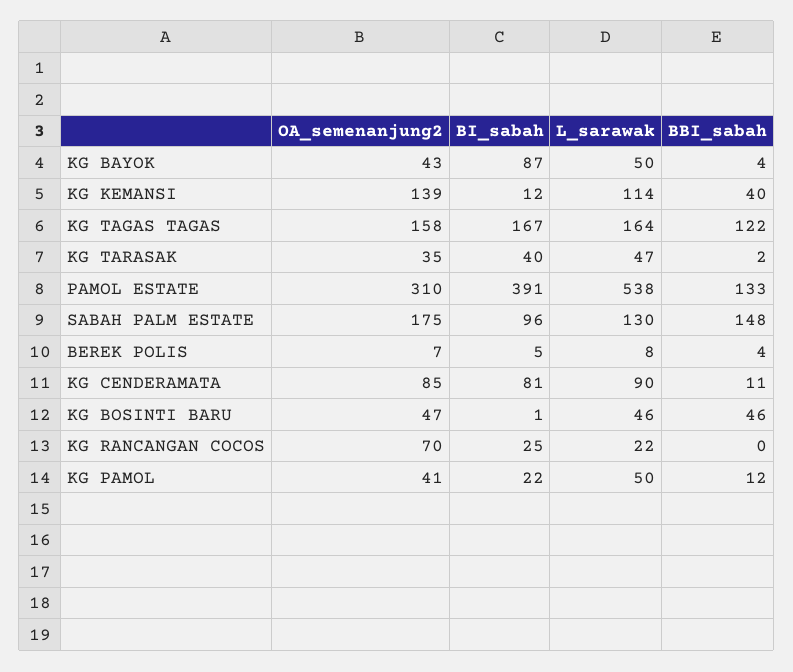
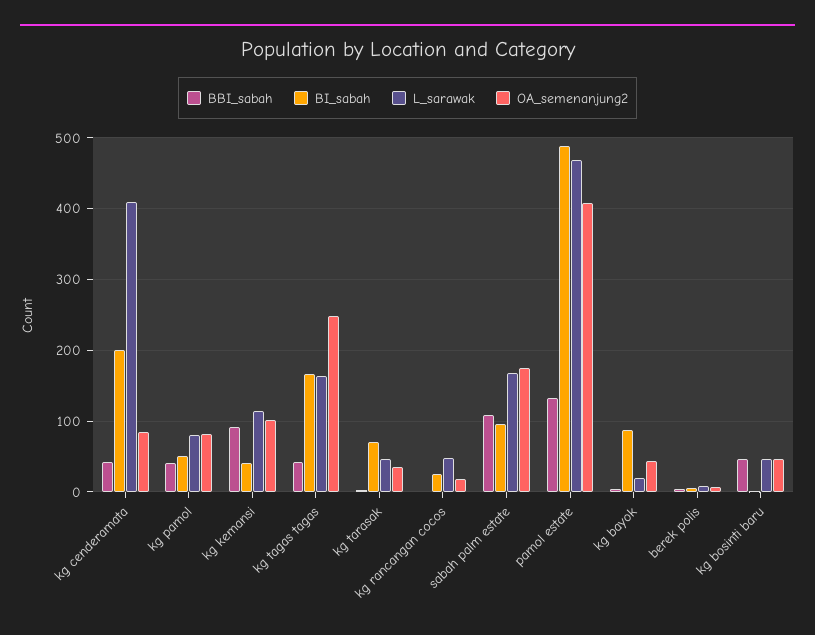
  {
    "OA_semenanjung2": {
      "KG BAYOK": 43,
-     "KG KEMANSI": 139,
+     "KG KEMANSI": 100,
-     "KG TAGAS TAGAS": 158,
+     "KG TAGAS TAGAS": 250,
      "KG TARASAK": 35,
-     "PAMOL ESTATE": 310,
+     "PAMOL ESTATE": 410,
      "SABAH PALM ESTATE": 175,
      "BEREK POLIS": 7,
      "KG CENDERAMATA": 85,
      "KG BOSINTI BARU": 47,
-     "KG RANCANGAN COCOS": 70,
+     "KG RANCANGAN COCOS": 20,
-     "KG PAMOL": 41
+     "KG PAMOL": 80
    },
    "BI_sabah": {
      "KG BAYOK": 87,
-     "KG KEMANSI": 12,
+     "KG KEMANSI": 40,
      "KG TAGAS TAGAS": 167,
-     "KG TARASAK": 40,
+     "KG TARASAK": 70,
-     "PAMOL ESTATE": 391,
+     "PAMOL ESTATE": 490,
      "SABAH PALM ESTATE": 96,
      "BEREK POLIS": 5,
-     "KG CENDERAMATA": 81,
+     "KG CENDERAMATA": 200,
      "KG BOSINTI BARU": 1,
      "KG RANCANGAN COCOS": 25,
-     "KG PAMOL": 22
+     "KG PAMOL": 50
    },
    "L_sarawak": {
-     "KG BAYOK": 50,
+     "KG BAYOK": 20,
      "KG KEMANSI": 114,
      "KG TAGAS TAGAS": 164,
      "KG TARASAK": 47,
-     "PAMOL ESTATE": 538,
+     "PAMOL ESTATE": 470,
-     "SABAH PALM ESTATE": 130,
+     "SABAH PALM ESTATE": 170,
      "BEREK POLIS": 8,
-     "KG CENDERAMATA": 90,
+     "KG CENDERAMATA": 410,
      "KG BOSINTI BARU": 46,
-     "KG RANCANGAN COCOS": 22,
+     "KG RANCANGAN COCOS": 50,
-     "KG PAMOL": 50
+     "KG PAMOL": 80
    },
    "BBI_sabah": {
      "KG BAYOK": 4,
-     "KG KEMANSI": 40,
+     "KG KEMANSI": 90,
-     "KG TAGAS TAGAS": 122,
+     "KG TAGAS TAGAS": 40,
      "KG TARASAK": 2,
      "PAMOL ESTATE": 133,
-     "SABAH PALM ESTATE": 148,
+     "SABAH PALM ESTATE": 110,
      "BEREK POLIS": 4,
-     "KG CENDERAMATA": 11,
+     "KG CENDERAMATA": 40,
      "KG BOSINTI BARU": 46,
      "KG RANCANGAN COCOS": 0,
-     "KG PAMOL": 12
+     "KG PAMOL": 40
    }
  }

